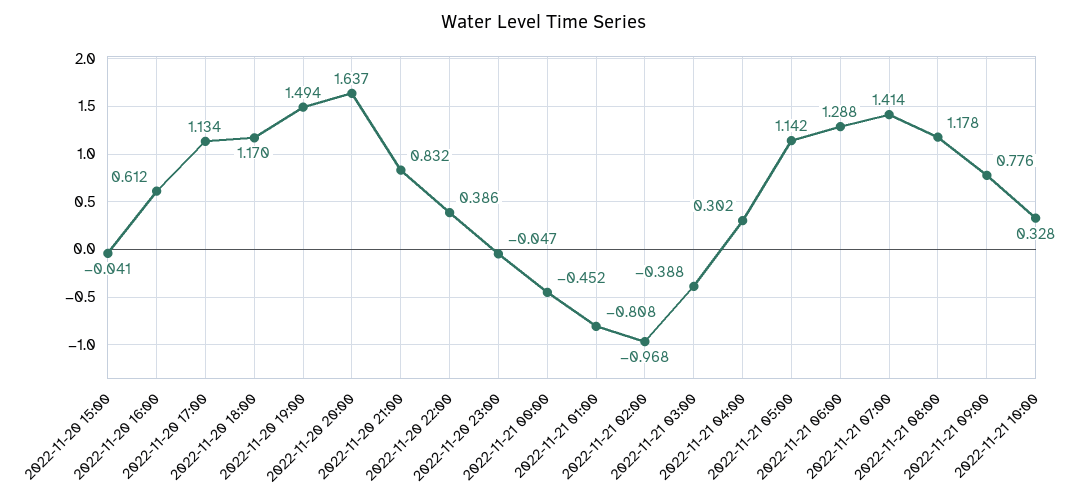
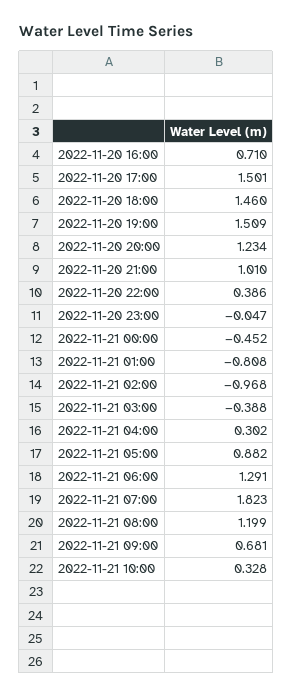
  {
-   "2022-11-20 15:00": -0.041,
-   "2022-11-20 16:00": 0.612,
+   "2022-11-20 16:00": 0.71,
-   "2022-11-20 17:00": 1.134,
+   "2022-11-20 17:00": 1.501,
-   "2022-11-20 18:00": 1.17,
+   "2022-11-20 18:00": 1.46,
-   "2022-11-20 19:00": 1.494,
+   "2022-11-20 19:00": 1.509,
-   "2022-11-20 20:00": 1.637,
+   "2022-11-20 20:00": 1.234,
-   "2022-11-20 21:00": 0.832,
+   "2022-11-20 21:00": 1.01,
    "2022-11-20 22:00": 0.386,
    "2022-11-20 23:00": -0.047,
    "2022-11-21 00:00": -0.452,
    "2022-11-21 01:00": -0.808,
    "2022-11-21 02:00": -0.968,
    "2022-11-21 03:00": -0.388,
    "2022-11-21 04:00": 0.302,
-   "2022-11-21 05:00": 1.142,
+   "2022-11-21 05:00": 0.882,
-   "2022-11-21 06:00": 1.288,
+   "2022-11-21 06:00": 1.291,
-   "2022-11-21 07:00": 1.414,
+   "2022-11-21 07:00": 1.823,
-   "2022-11-21 08:00": 1.178,
+   "2022-11-21 08:00": 1.199,
-   "2022-11-21 09:00": 0.776,
+   "2022-11-21 09:00": 0.681,
    "2022-11-21 10:00": 0.328
  }

